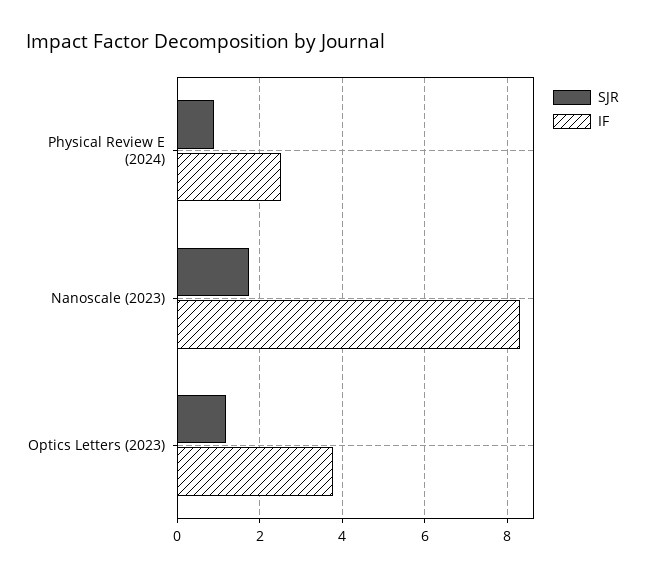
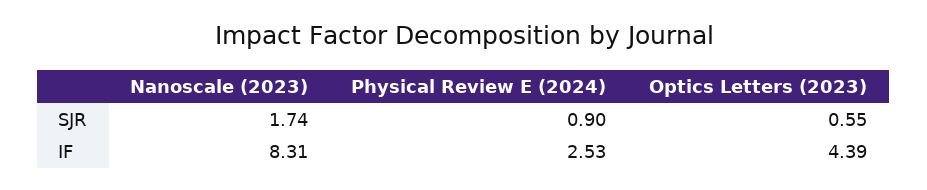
  {
    "SJR": {
      "Physical Review E (2024)": 0.9,
      "Nanoscale (2023)": 1.74,
-     "Optics Letters (2023)": 1.2
+     "Optics Letters (2023)": 0.55
    },
    "IF": {
      "Physical Review E (2024)": 2.53,
      "Nanoscale (2023)": 8.31,
-     "Optics Letters (2023)": 3.8
+     "Optics Letters (2023)": 4.39
    }
  }

